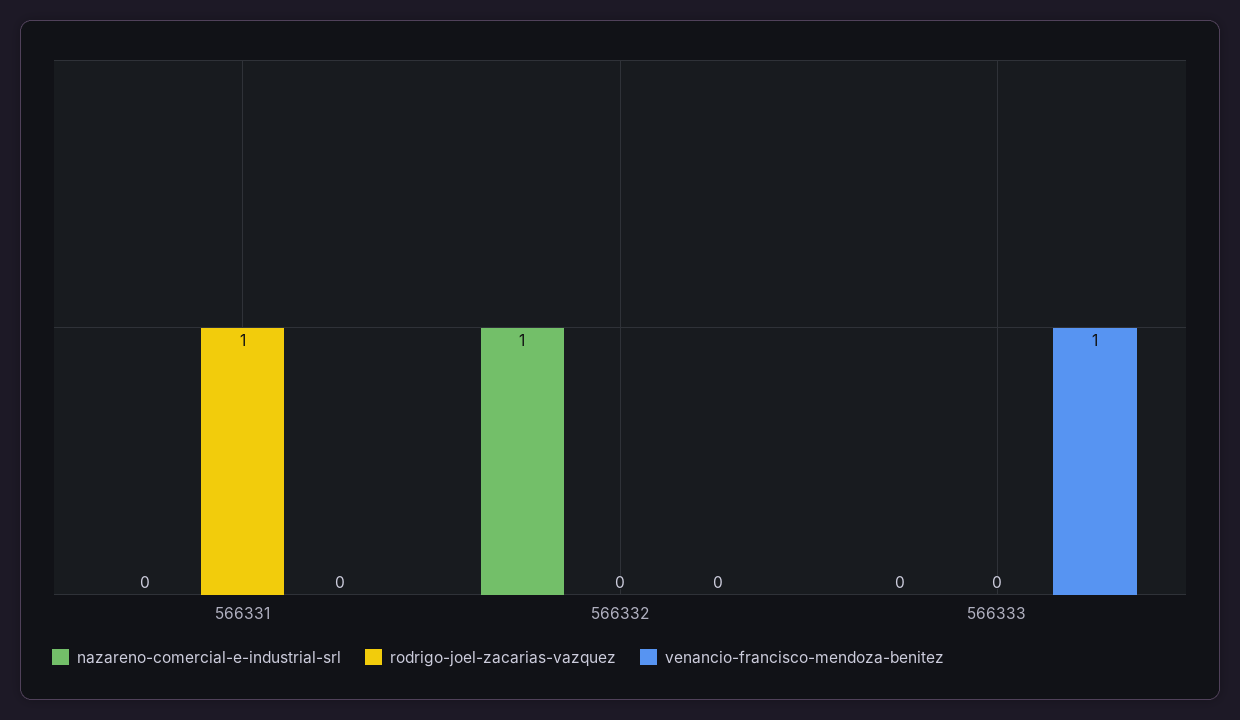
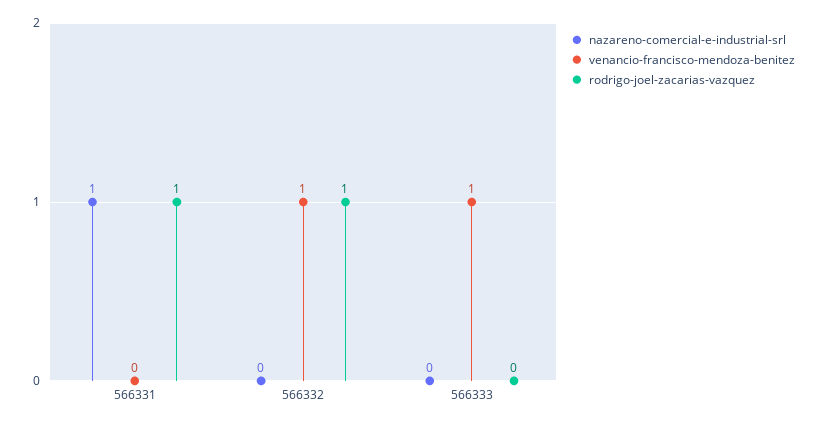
  {
    "nazareno-comercial-e-industrial-srl": {
-     "566331": 0,
+     "566331": 1,
-     "566332": 1,
+     "566332": 0,
      "566333": 0
    },
    "rodrigo-joel-zacarias-vazquez": {
      "566331": 1,
-     "566332": 0,
+     "566332": 1,
      "566333": 0
    },
    "venancio-francisco-mendoza-benitez": {
      "566331": 0,
-     "566332": 0,
+     "566332": 1,
      "566333": 1
    }
  }

